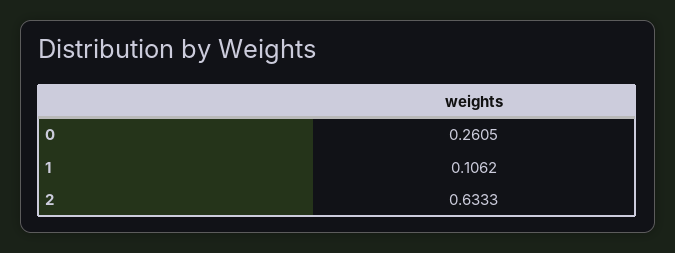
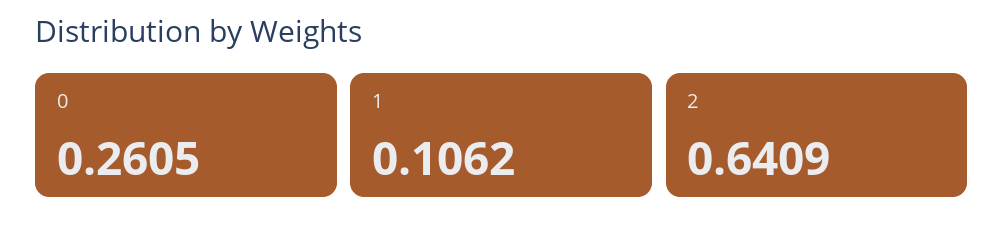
  {
    "0": 0.2605,
    "1": 0.1062,
-   "2": 0.6333
+   "2": 0.6409
  }

